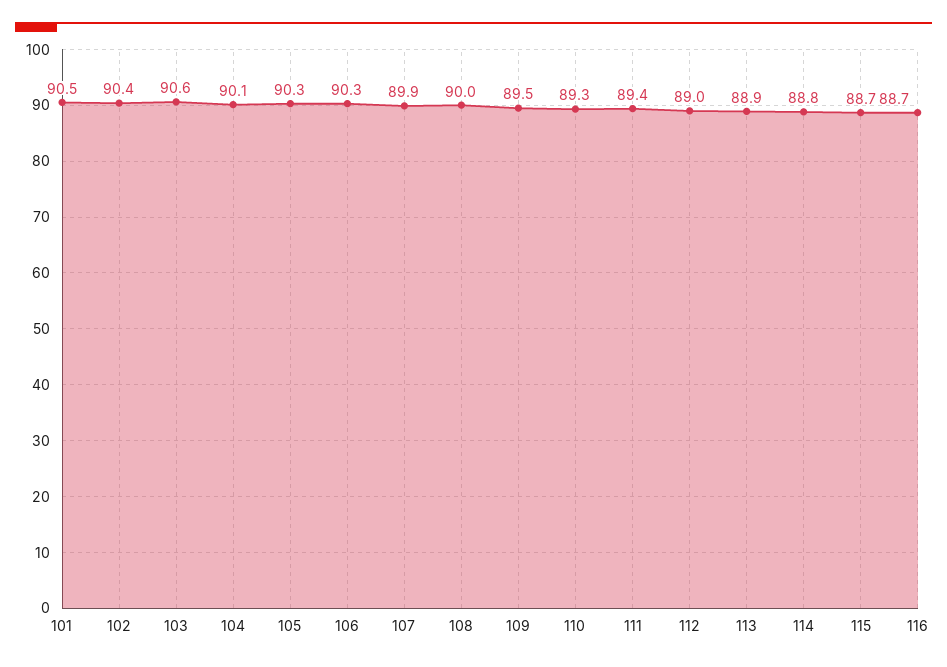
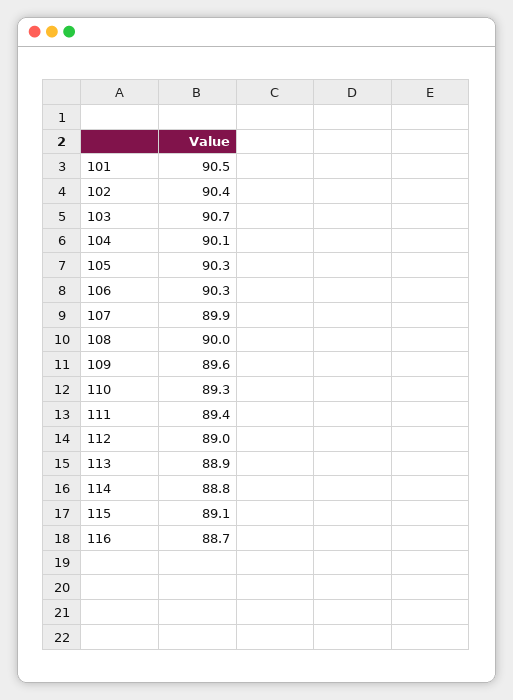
  {
    "101": 90.5,
    "102": 90.4,
-   "103": 90.6,
+   "103": 90.7,
    "104": 90.1,
    "105": 90.3,
    "106": 90.3,
    "107": 89.9,
    "108": 90,
-   "109": 89.5,
+   "109": 89.6,
    "110": 89.3,
    "111": 89.4,
    "112": 89,
    "113": 88.9,
    "114": 88.8,
-   "115": 88.7,
+   "115": 89.1,
    "116": 88.7
  }

